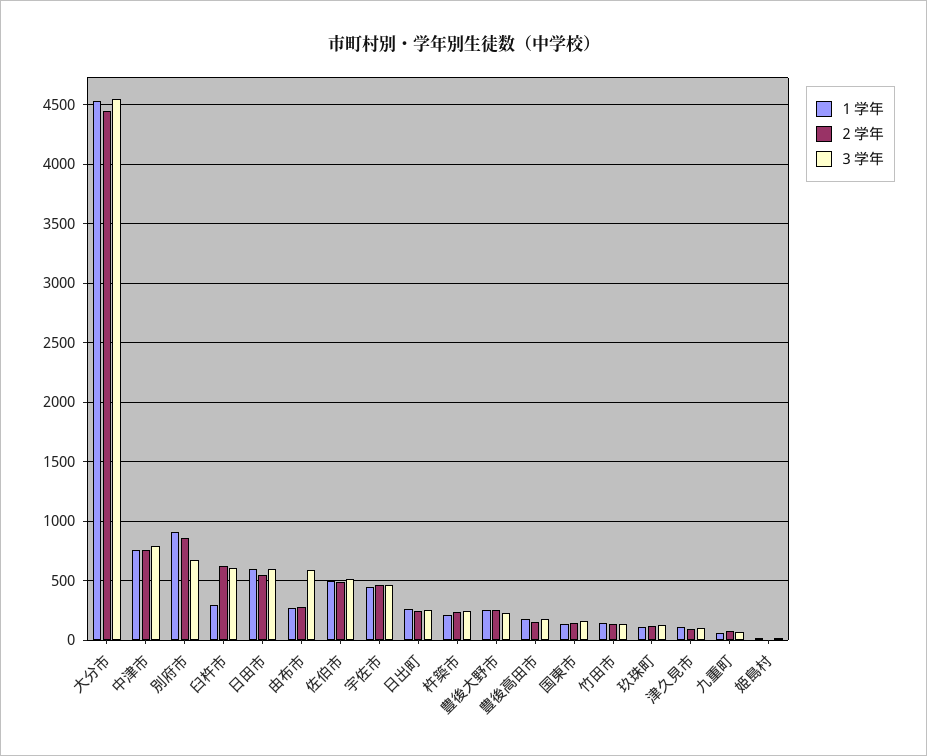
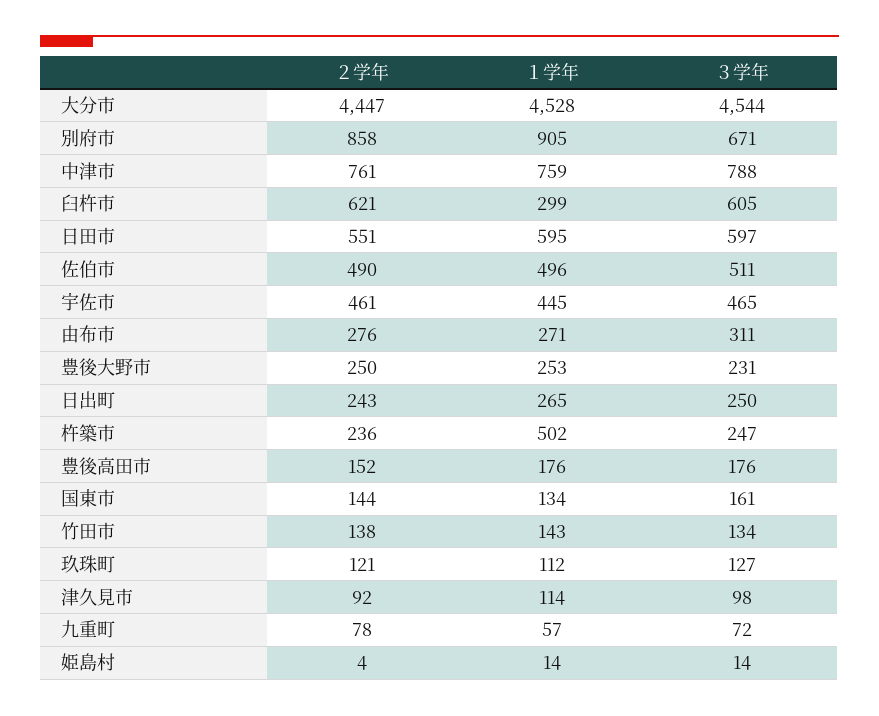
  {
    "１学年": {
      "大分市": 4528,
      "中津市": 759,
      "別府市": 905,
      "臼杵市": 299,
      "日田市": 595,
      "由布市": 271,
      "佐伯市": 496,
      "宇佐市": 445,
      "日出町": 265,
-     "杵築市": 200,
+     "杵築市": 502,
      "豊後大野市": 253,
      "豊後高田市": 176,
      "国東市": 134,
      "竹田市": 143,
      "玖珠町": 112,
      "津久見市": 114,
      "九重町": 57,
      "姫島村": 14
    },
    "２学年": {
      "大分市": 4447,
      "中津市": 761,
      "別府市": 858,
      "臼杵市": 621,
      "日田市": 551,
      "由布市": 276,
      "佐伯市": 490,
      "宇佐市": 461,
      "日出町": 243,
      "杵築市": 236,
      "豊後大野市": 250,
      "豊後高田市": 152,
      "国東市": 144,
      "竹田市": 138,
      "玖珠町": 121,
      "津久見市": 92,
      "九重町": 78,
      "姫島村": 4
    },
    "３学年": {
      "大分市": 4544,
      "中津市": 788,
      "別府市": 671,
      "臼杵市": 605,
      "日田市": 597,
-     "由布市": 600,
+     "由布市": 311,
      "佐伯市": 511,
      "宇佐市": 465,
      "日出町": 250,
      "杵築市": 247,
      "豊後大野市": 231,
      "豊後高田市": 176,
      "国東市": 161,
      "竹田市": 134,
      "玖珠町": 127,
      "津久見市": 98,
      "九重町": 72,
      "姫島村": 14
    }
  }

